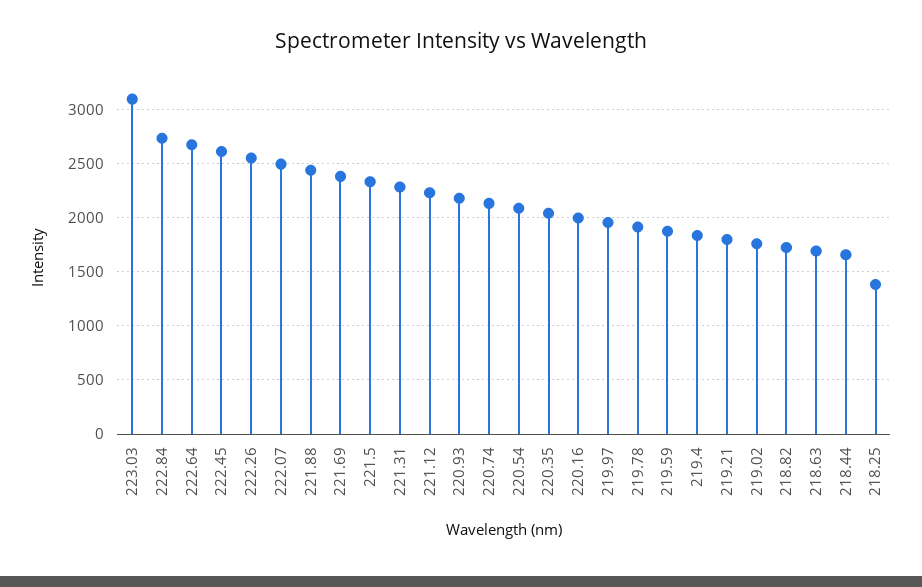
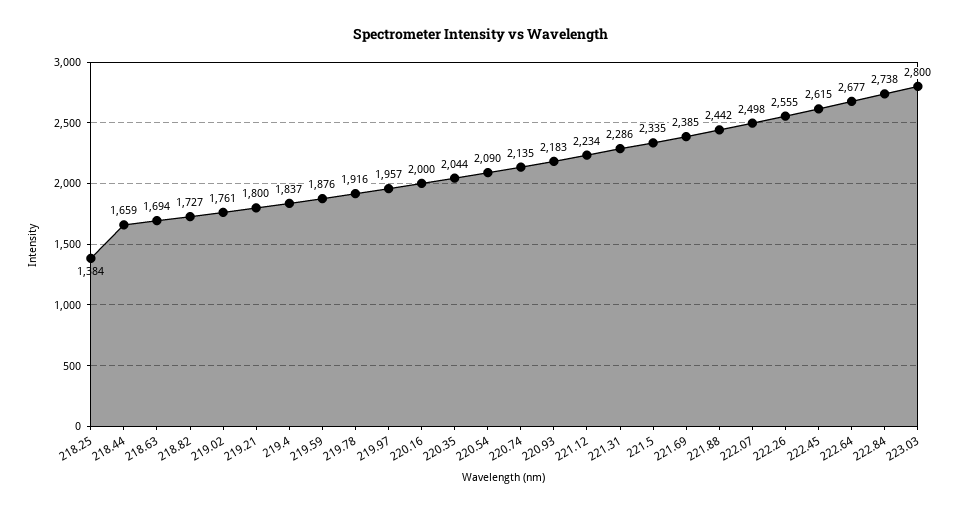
  {
-   "223.03": 3100,
+   "223.03": 2800,
    "222.84": 2738,
    "222.64": 2677,
    "222.45": 2615,
    "222.26": 2555,
    "222.07": 2498,
    "221.88": 2442,
    "221.69": 2385,
    "221.5": 2335,
    "221.31": 2286,
    "221.12": 2234,
    "220.93": 2183,
    "220.74": 2135,
    "220.54": 2090,
    "220.35": 2044,
    "220.16": 2000,
    "219.97": 1957,
    "219.78": 1916,
    "219.59": 1876,
    "219.4": 1837,
    "219.21": 1800,
    "219.02": 1761,
    "218.82": 1727,
    "218.63": 1694,
    "218.44": 1659,
    "218.25": 1384
  }

